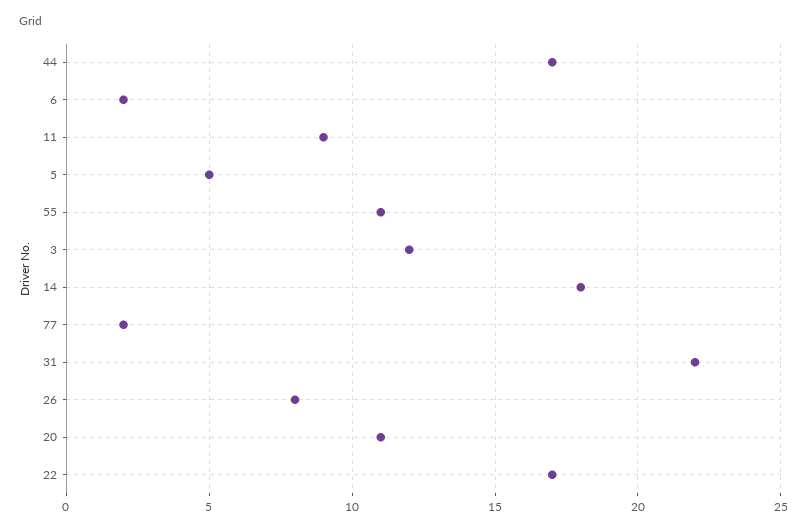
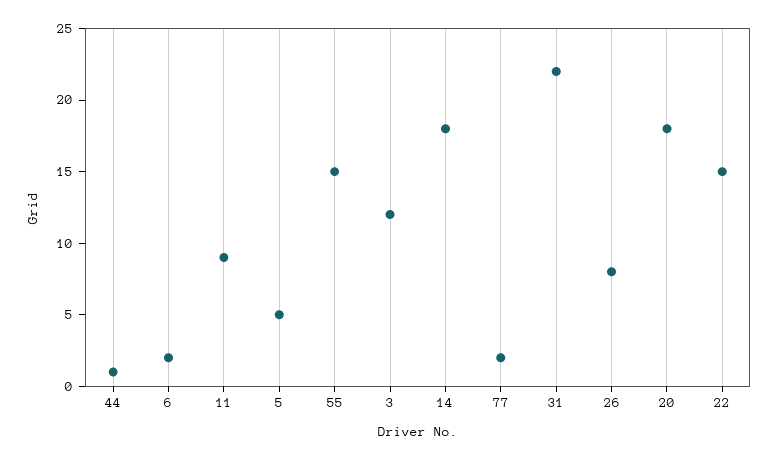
  {
-   "44": 17,
+   "44": 1,
    "6": 2,
    "11": 9,
    "5": 5,
-   "55": 11,
+   "55": 15,
    "3": 12,
    "14": 18,
    "77": 2,
    "31": 22,
    "26": 8,
-   "20": 11,
+   "20": 18,
-   "22": 17
+   "22": 15
  }

